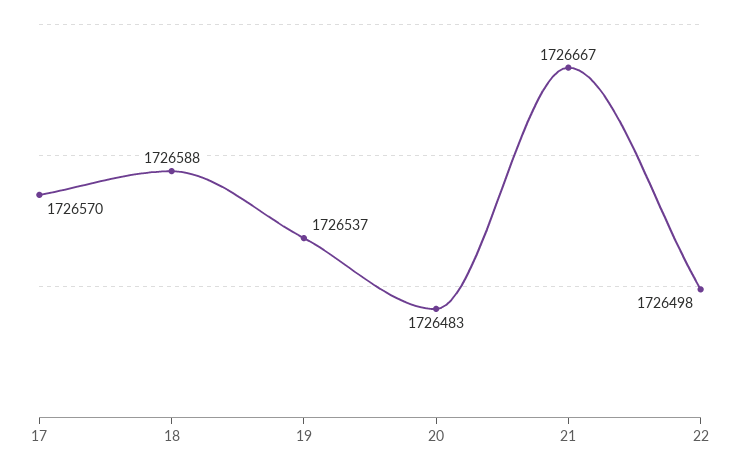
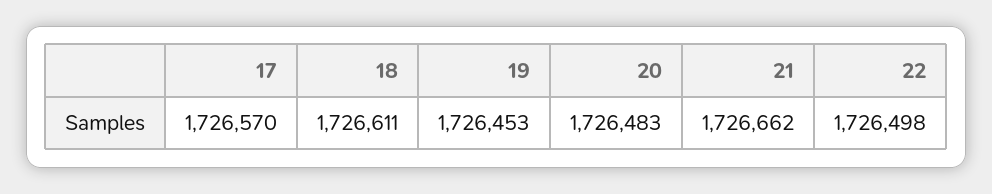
  {
    "17": 1726570,
-   "18": 1726588,
+   "18": 1726611,
-   "19": 1726537,
+   "19": 1726453,
    "20": 1726483,
-   "21": 1726667,
+   "21": 1726662,
    "22": 1726498
  }

